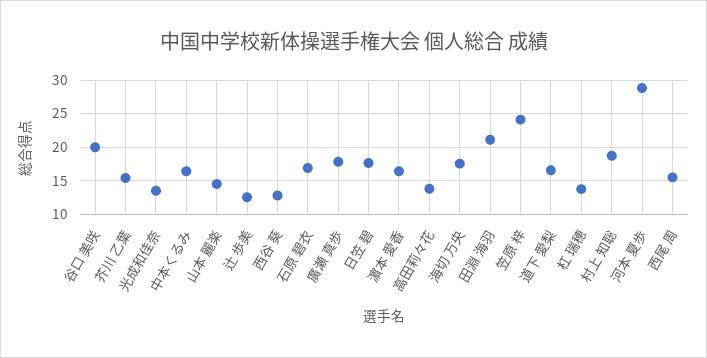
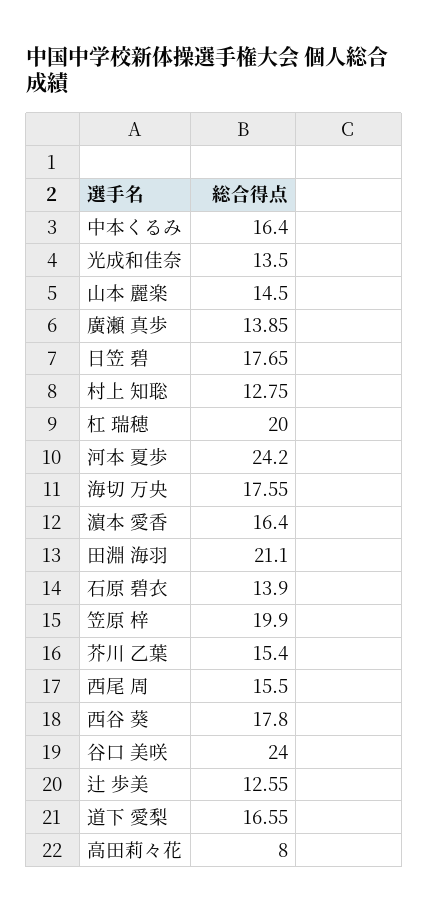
  {
-   "谷口 美咲": 20,
+   "谷口 美咲": 24,
    "芥川 乙葉": 15.4,
    "光成和佳奈": 13.5,
    "中本くるみ": 16.4,
    "山本 麗楽": 14.5,
    "辻 歩美": 12.55,
-   "西谷 葵": 13,
+   "西谷 葵": 17.8,
-   "石原 碧衣": 17,
+   "石原 碧衣": 13.9,
-   "廣瀬 真歩": 18,
+   "廣瀬 真歩": 13.85,
    "日笠 碧": 17.65,
    "濵本 愛香": 16.4,
-   "高田莉々花": 14,
+   "高田莉々花": 8,
    "海切 万央": 17.55,
    "田淵 海羽": 21.1,
-   "笠原 梓": 24,
+   "笠原 梓": 19.9,
    "道下 愛梨": 16.55,
-   "杠 瑞穂": 14,
+   "杠 瑞穂": 20,
-   "村上 知聡": 19,
+   "村上 知聡": 12.75,
-   "河本 夏歩": 29,
+   "河本 夏歩": 24.2,
    "西尾 周": 15.5
  }

